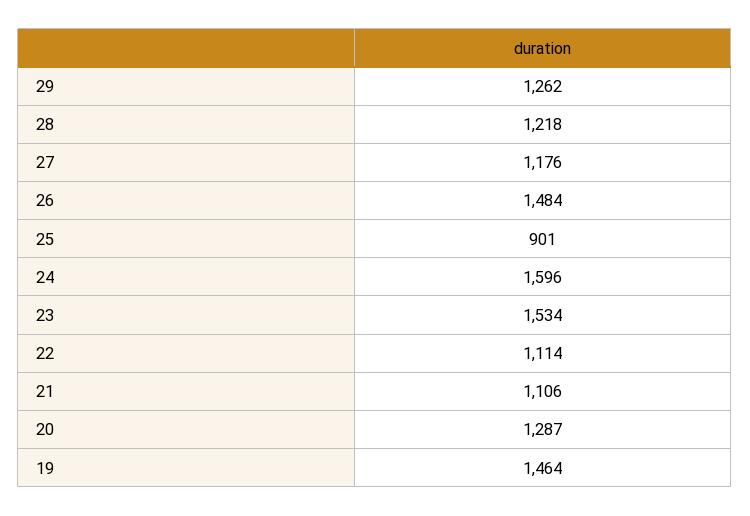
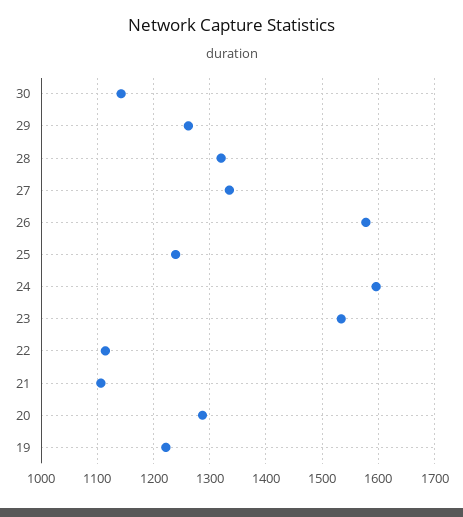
  {
    "29": 1262,
-   "28": 1218,
+   "28": 1320,
-   "27": 1176,
+   "27": 1340,
-   "26": 1484,
+   "26": 1580,
-   "25": 901,
+   "25": 1240,
    "24": 1596,
    "23": 1534,
    "22": 1114,
    "21": 1106,
    "20": 1287,
-   "19": 1464
+   "19": 1220,
+   "30": 1140
  }

